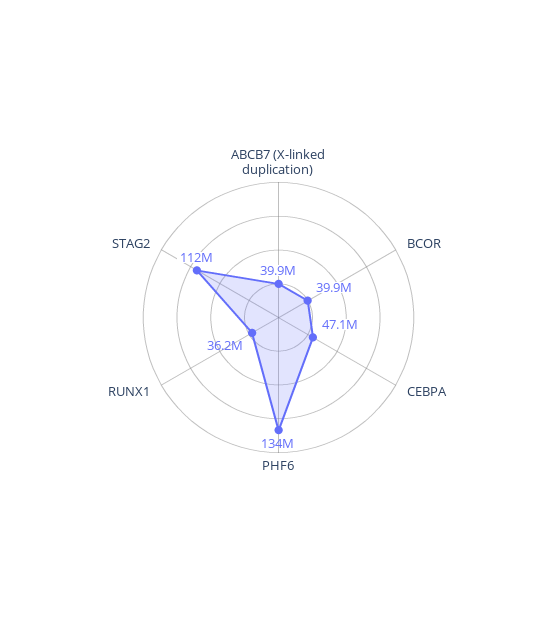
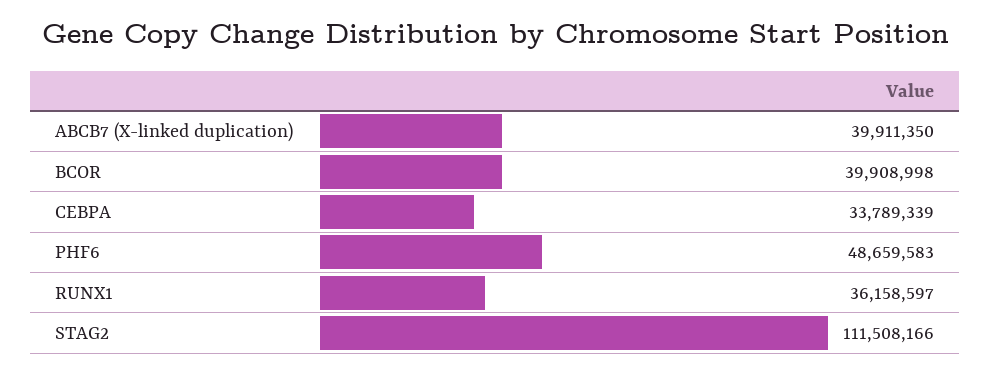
  {
    "ABCB7 (X-linked duplication)": 39911350,
    "BCOR": 39908998,
-   "CEBPA": 47100000,
+   "CEBPA": 33789339,
-   "PHF6": 134000000,
+   "PHF6": 48659583,
    "RUNX1": 36158597,
    "STAG2": 111508166
  }

